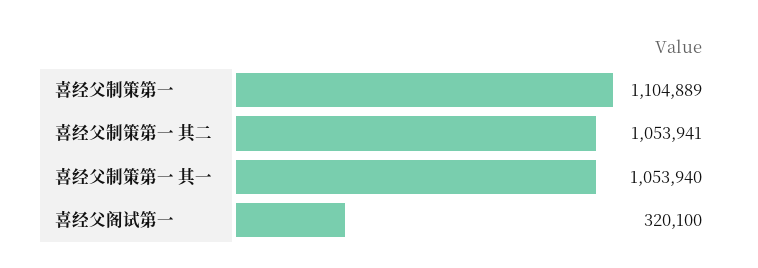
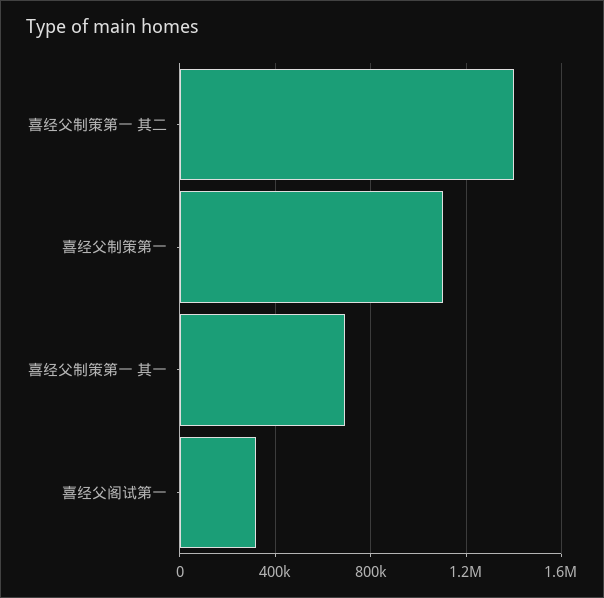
  {
    "喜经父制策第一": 1104889,
-   "喜经父制策第一 其二": 1053941,
+   "喜经父制策第一 其二": 1400000,
-   "喜经父制策第一 其一": 1053940,
+   "喜经父制策第一 其一": 700000,
    "喜经父阁试第一": 320100
  }

